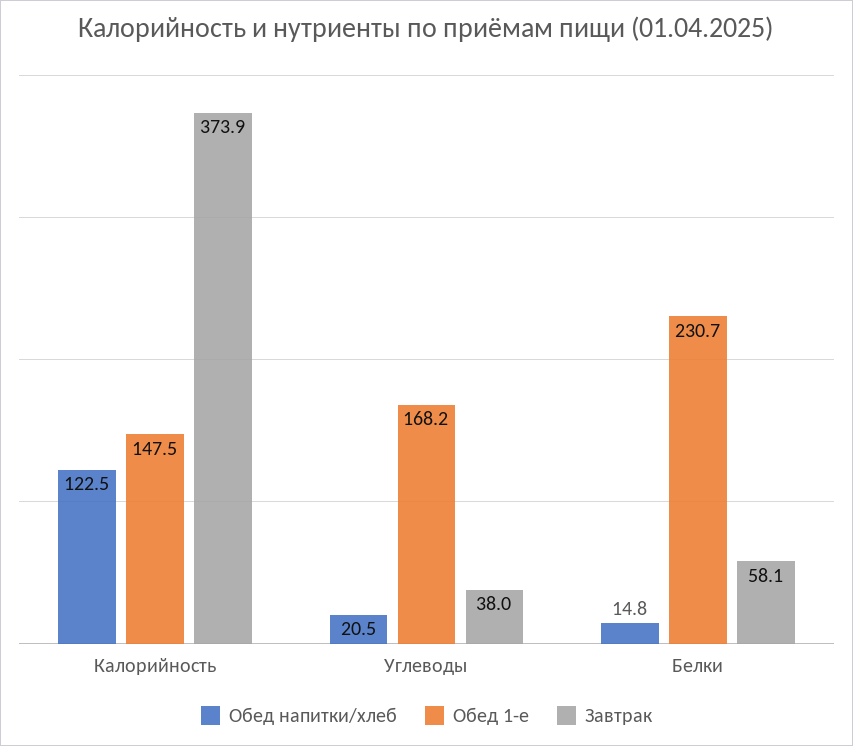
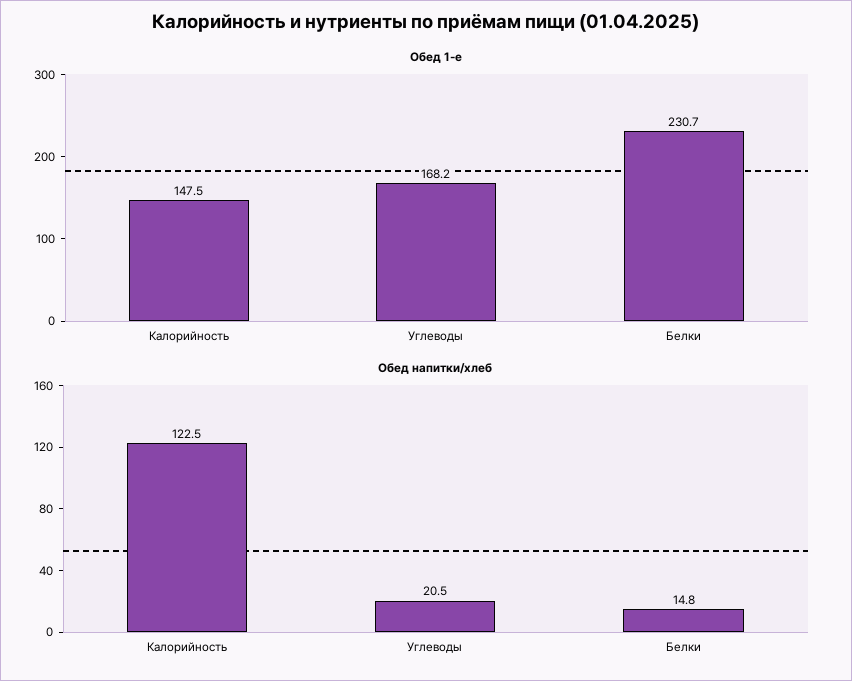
  {
    "Обед напитки/хлеб": {
      "Калорийность": 122.5,
      "Углеводы": 20.5,
      "Белки": 14.8
    },
    "Обед 1-е": {
      "Калорийность": 147.5,
      "Углеводы": 168.2,
      "Белки": 230.7
-   },
+   }
-   "Завтрак": {
-     "Калорийность": 373.9,
-     "Углеводы": 38,
-     "Белки": 58.1
-   }
  }

